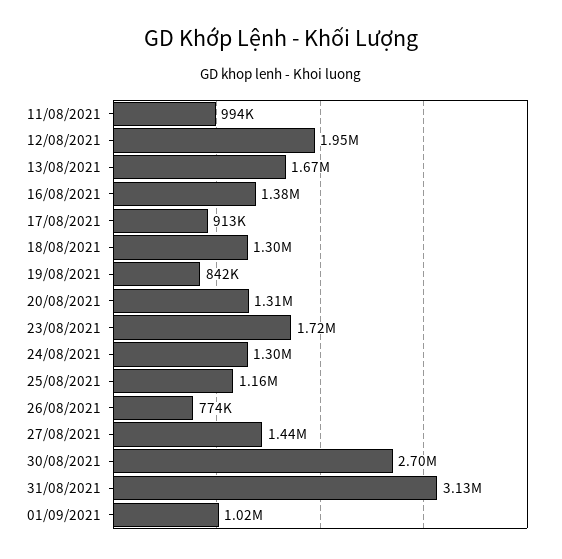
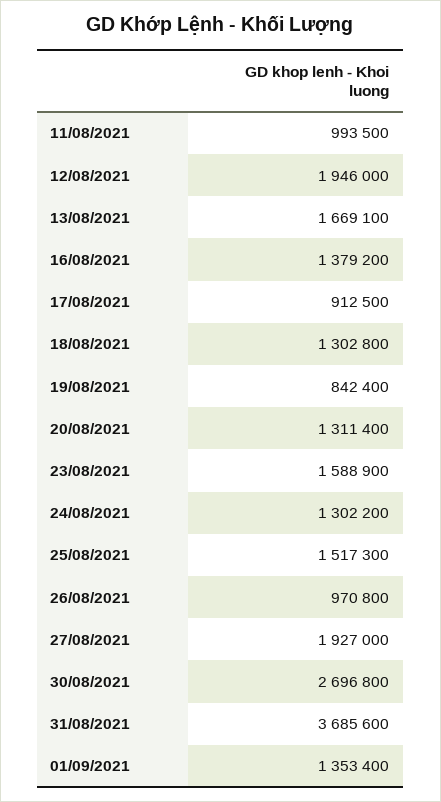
  {
    "11/08/2021": 993500,
    "12/08/2021": 1946000,
    "13/08/2021": 1669100,
    "16/08/2021": 1379200,
    "17/08/2021": 912500,
    "18/08/2021": 1302800,
    "19/08/2021": 842400,
    "20/08/2021": 1311400,
-   "23/08/2021": 1720000,
+   "23/08/2021": 1588900,
    "24/08/2021": 1302200,
-   "25/08/2021": 1160000,
+   "25/08/2021": 1517300,
-   "26/08/2021": 774000,
+   "26/08/2021": 970800,
-   "27/08/2021": 1440000,
+   "27/08/2021": 1927000,
    "30/08/2021": 2696800,
-   "31/08/2021": 3130000,
+   "31/08/2021": 3685600,
-   "01/09/2021": 1020000
+   "01/09/2021": 1353400
  }

